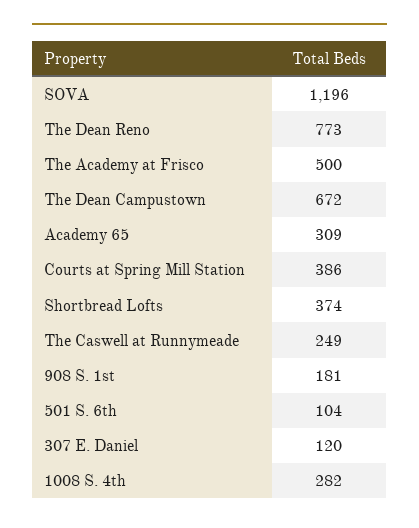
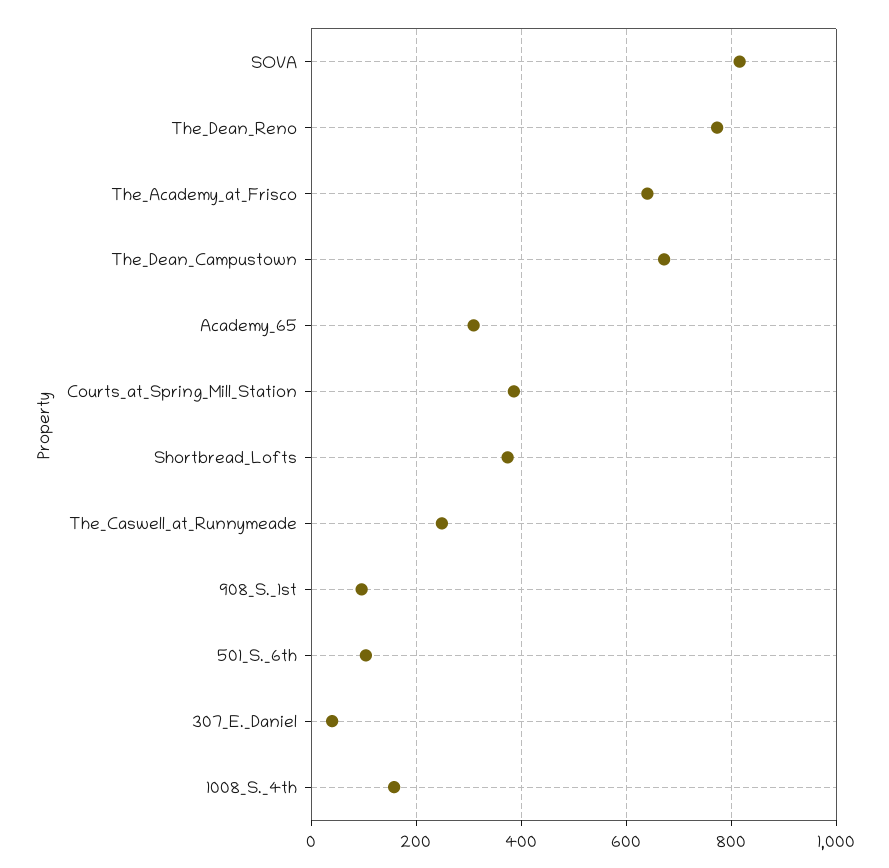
  {
-   "SOVA": 1196,
+   "SOVA": 820,
    "The Dean Reno": 773,
-   "The Academy at Frisco": 500,
+   "The Academy at Frisco": 640,
    "The Dean Campustown": 672,
    "Academy 65": 309,
    "Courts at Spring Mill Station": 386,
    "Shortbread Lofts": 374,
    "The Caswell at Runnymeade": 249,
-   "908 S. 1st": 181,
+   "908 S. 1st": 100,
    "501 S. 6th": 104,
-   "307 E. Daniel": 120,
+   "307 E. Daniel": 40,
-   "1008 S. 4th": 282
+   "1008 S. 4th": 160
  }

